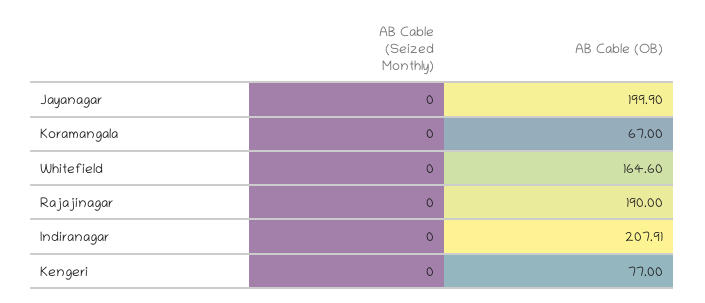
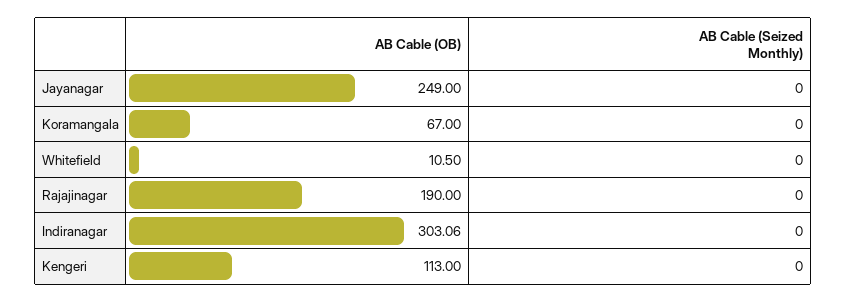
  {
    "AB Cable (Seized Monthly)": {
      "Jayanagar": 0,
      "Koramangala": 0,
      "Whitefield": 0,
      "Rajajinagar": 0,
      "Indiranagar": 0,
      "Kengeri": 0
    },
    "AB Cable (OB)": {
-     "Jayanagar": 199.9,
+     "Jayanagar": 249,
      "Koramangala": 67,
-     "Whitefield": 164.6,
+     "Whitefield": 10.5,
      "Rajajinagar": 190,
-     "Indiranagar": 207.91,
+     "Indiranagar": 303.06,
-     "Kengeri": 77
+     "Kengeri": 113
    }
  }

